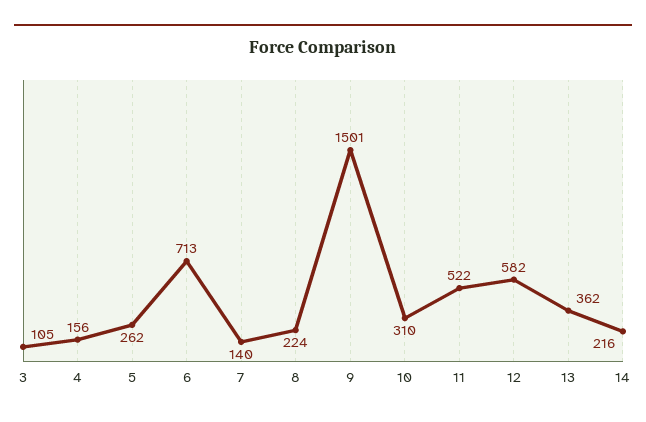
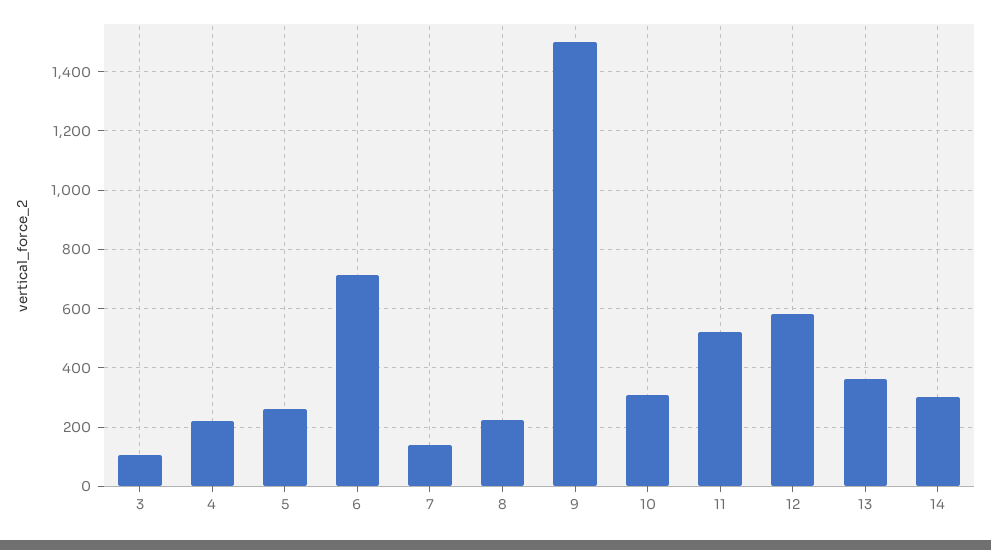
  {
    "3": 105,
-   "4": 156,
+   "4": 225,
    "5": 262,
    "6": 713,
    "7": 140,
    "8": 224,
    "9": 1501,
    "10": 310,
    "11": 522,
    "12": 582,
    "13": 362,
-   "14": 216
+   "14": 300
  }

